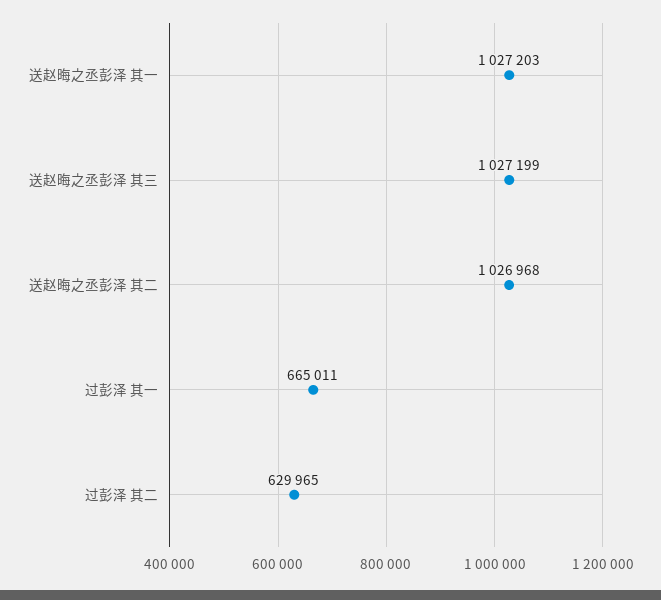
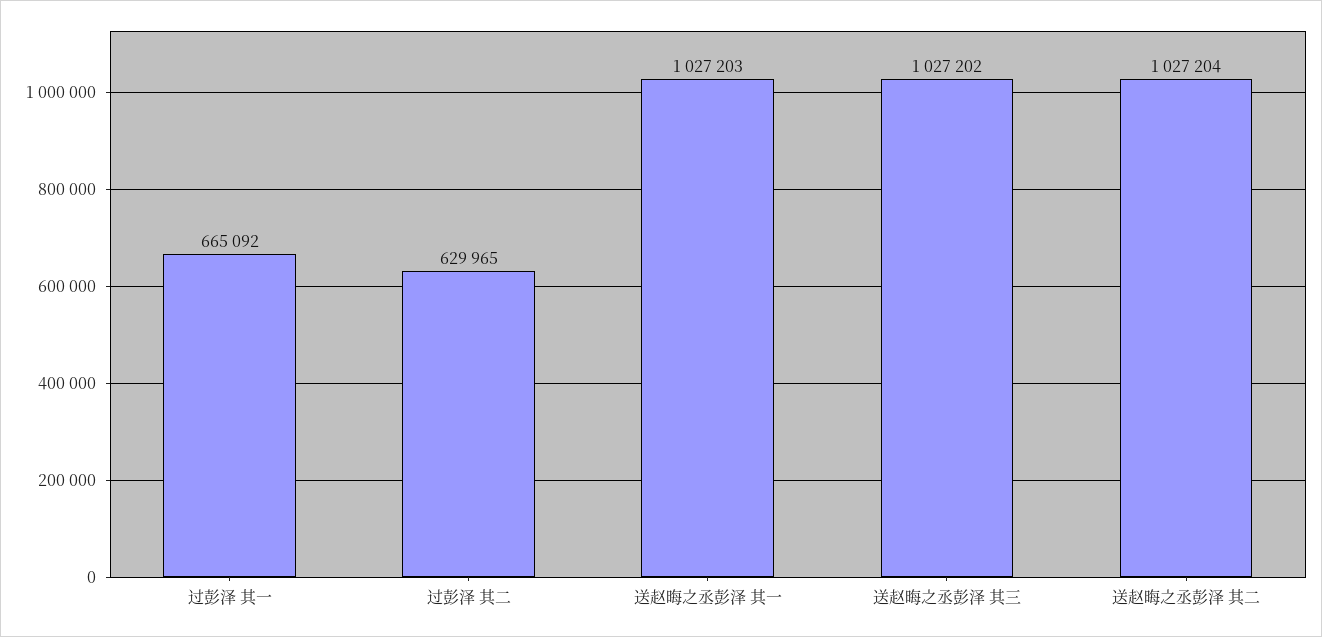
  {
    "送赵晦之丞彭泽 其一": 1027203,
-   "送赵晦之丞彭泽 其三": 1027199,
+   "送赵晦之丞彭泽 其三": 1027202,
-   "送赵晦之丞彭泽 其二": 1026968,
+   "送赵晦之丞彭泽 其二": 1027204,
-   "过彭泽 其一": 665011,
+   "过彭泽 其一": 665092,
    "过彭泽 其二": 629965
  }

